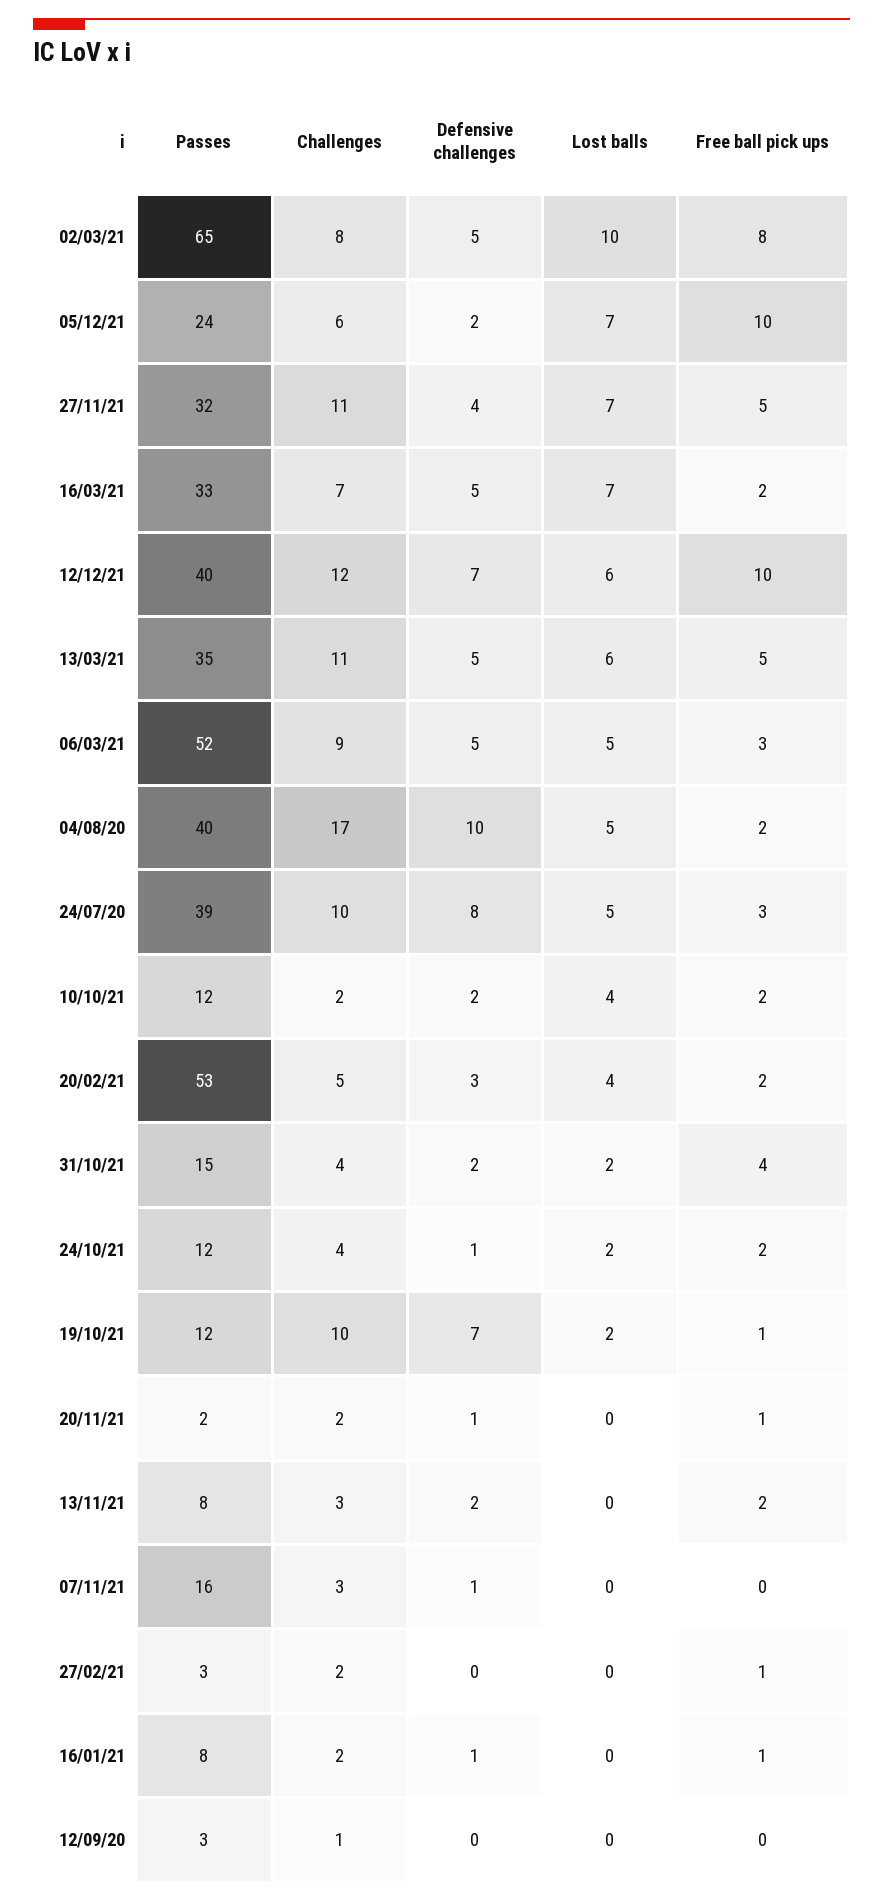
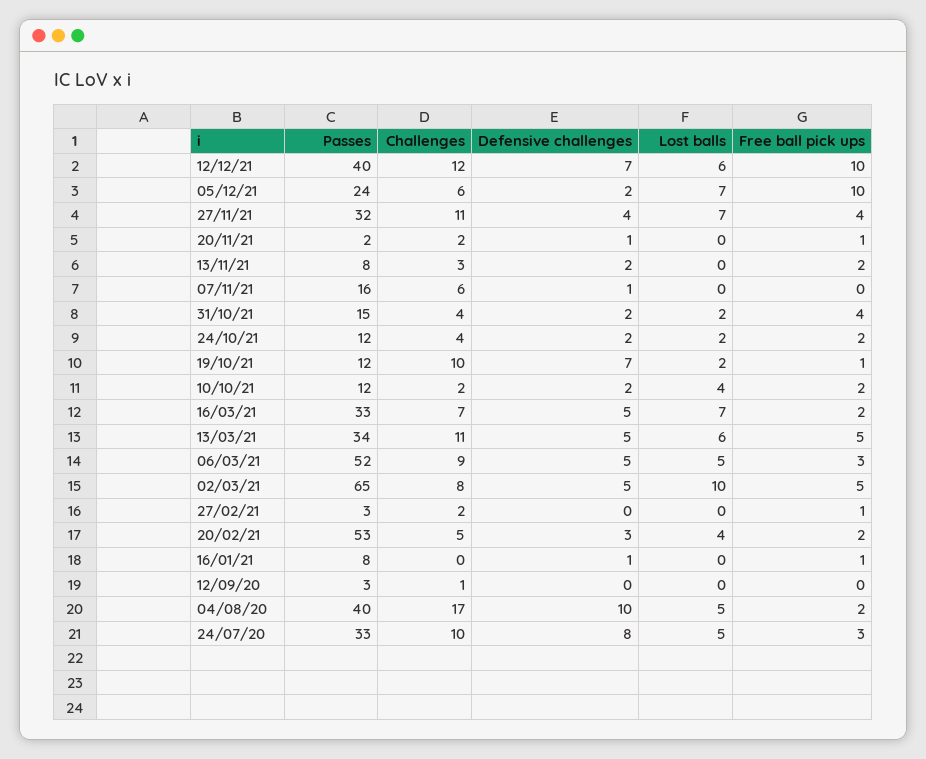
  {
    "Passes": {
      "02/03/21": 65,
      "05/12/21": 24,
      "27/11/21": 32,
      "16/03/21": 33,
      "12/12/21": 40,
-     "13/03/21": 35,
+     "13/03/21": 34,
      "06/03/21": 52,
      "04/08/20": 40,
-     "24/07/20": 39,
+     "24/07/20": 33,
      "10/10/21": 12,
      "20/02/21": 53,
      "31/10/21": 15,
      "24/10/21": 12,
      "19/10/21": 12,
      "20/11/21": 2,
      "13/11/21": 8,
      "07/11/21": 16,
      "27/02/21": 3,
      "16/01/21": 8,
      "12/09/20": 3
    },
    "Challenges": {
      "02/03/21": 8,
      "05/12/21": 6,
      "27/11/21": 11,
      "16/03/21": 7,
      "12/12/21": 12,
      "13/03/21": 11,
      "06/03/21": 9,
      "04/08/20": 17,
      "24/07/20": 10,
      "10/10/21": 2,
      "20/02/21": 5,
      "31/10/21": 4,
      "24/10/21": 4,
      "19/10/21": 10,
      "20/11/21": 2,
      "13/11/21": 3,
-     "07/11/21": 3,
+     "07/11/21": 6,
      "27/02/21": 2,
-     "16/01/21": 2,
+     "16/01/21": 0,
      "12/09/20": 1
    },
    "Defensive challenges": {
      "02/03/21": 5,
      "05/12/21": 2,
      "27/11/21": 4,
      "16/03/21": 5,
      "12/12/21": 7,
      "13/03/21": 5,
      "06/03/21": 5,
      "04/08/20": 10,
      "24/07/20": 8,
      "10/10/21": 2,
      "20/02/21": 3,
      "31/10/21": 2,
-     "24/10/21": 1,
+     "24/10/21": 2,
      "19/10/21": 7,
      "20/11/21": 1,
      "13/11/21": 2,
      "07/11/21": 1,
      "27/02/21": 0,
      "16/01/21": 1,
      "12/09/20": 0
    },
    "Lost balls": {
      "02/03/21": 10,
      "05/12/21": 7,
      "27/11/21": 7,
      "16/03/21": 7,
      "12/12/21": 6,
      "13/03/21": 6,
      "06/03/21": 5,
      "04/08/20": 5,
      "24/07/20": 5,
      "10/10/21": 4,
      "20/02/21": 4,
      "31/10/21": 2,
      "24/10/21": 2,
      "19/10/21": 2,
      "20/11/21": 0,
      "13/11/21": 0,
      "07/11/21": 0,
      "27/02/21": 0,
      "16/01/21": 0,
      "12/09/20": 0
    },
    "Free ball pick ups": {
-     "02/03/21": 8,
+     "02/03/21": 5,
      "05/12/21": 10,
-     "27/11/21": 5,
+     "27/11/21": 4,
      "16/03/21": 2,
      "12/12/21": 10,
      "13/03/21": 5,
      "06/03/21": 3,
      "04/08/20": 2,
      "24/07/20": 3,
      "10/10/21": 2,
      "20/02/21": 2,
      "31/10/21": 4,
      "24/10/21": 2,
      "19/10/21": 1,
      "20/11/21": 1,
      "13/11/21": 2,
      "07/11/21": 0,
      "27/02/21": 1,
      "16/01/21": 1,
      "12/09/20": 0
    }
  }

